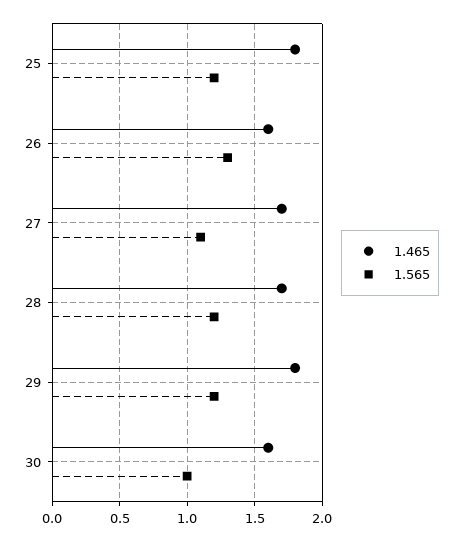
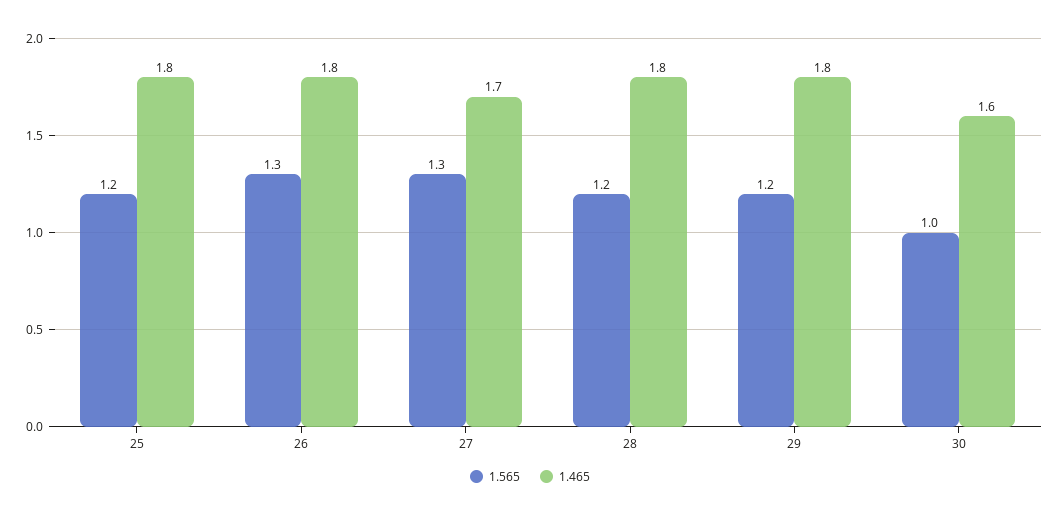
  {
    "1.465": {
      "25": 1.8,
-     "26": 1.6,
+     "26": 1.8,
      "27": 1.7,
-     "28": 1.7,
+     "28": 1.8,
      "29": 1.8,
      "30": 1.6
    },
    "1.565": {
      "25": 1.2,
      "26": 1.3,
-     "27": 1.1,
+     "27": 1.3,
      "28": 1.2,
      "29": 1.2,
      "30": 1
    }
  }

